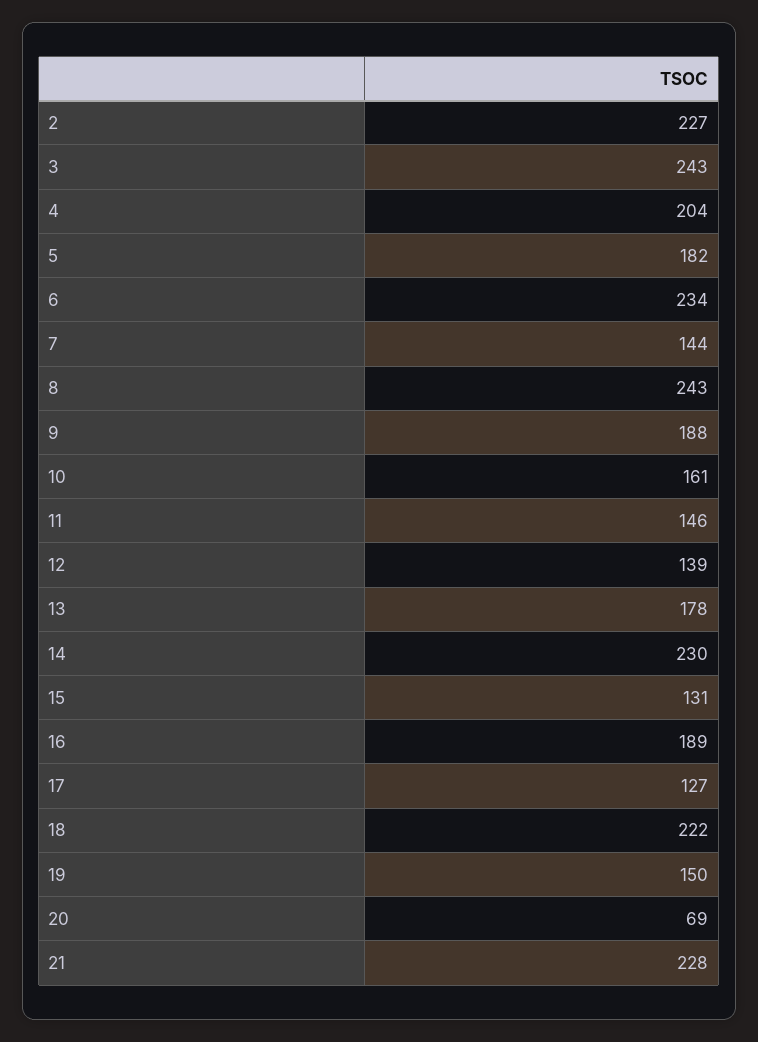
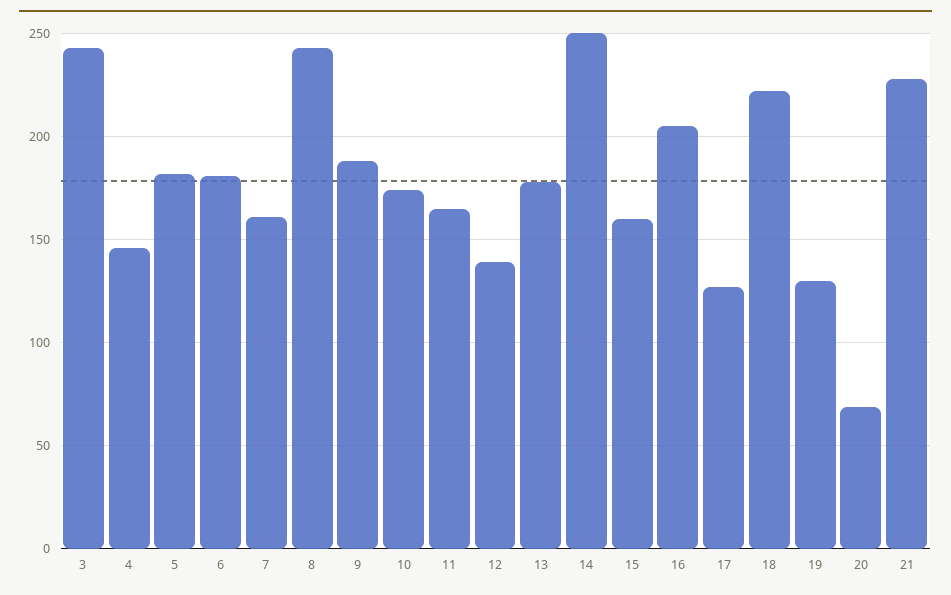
  {
-   "2": 227,
    "3": 243,
-   "4": 204,
+   "4": 145,
    "5": 182,
-   "6": 234,
+   "6": 180,
-   "7": 144,
+   "7": 160,
    "8": 243,
    "9": 188,
-   "10": 161,
+   "10": 175,
-   "11": 146,
+   "11": 165,
    "12": 139,
    "13": 178,
-   "14": 230,
+   "14": 250,
-   "15": 131,
+   "15": 160,
-   "16": 189,
+   "16": 205,
    "17": 127,
    "18": 222,
-   "19": 150,
+   "19": 130,
    "20": 69,
    "21": 228
  }

